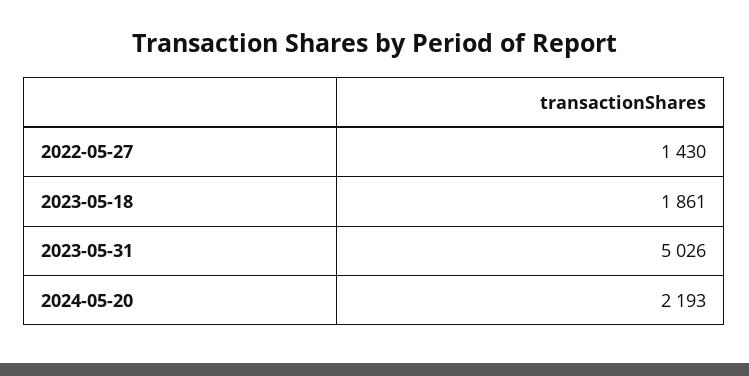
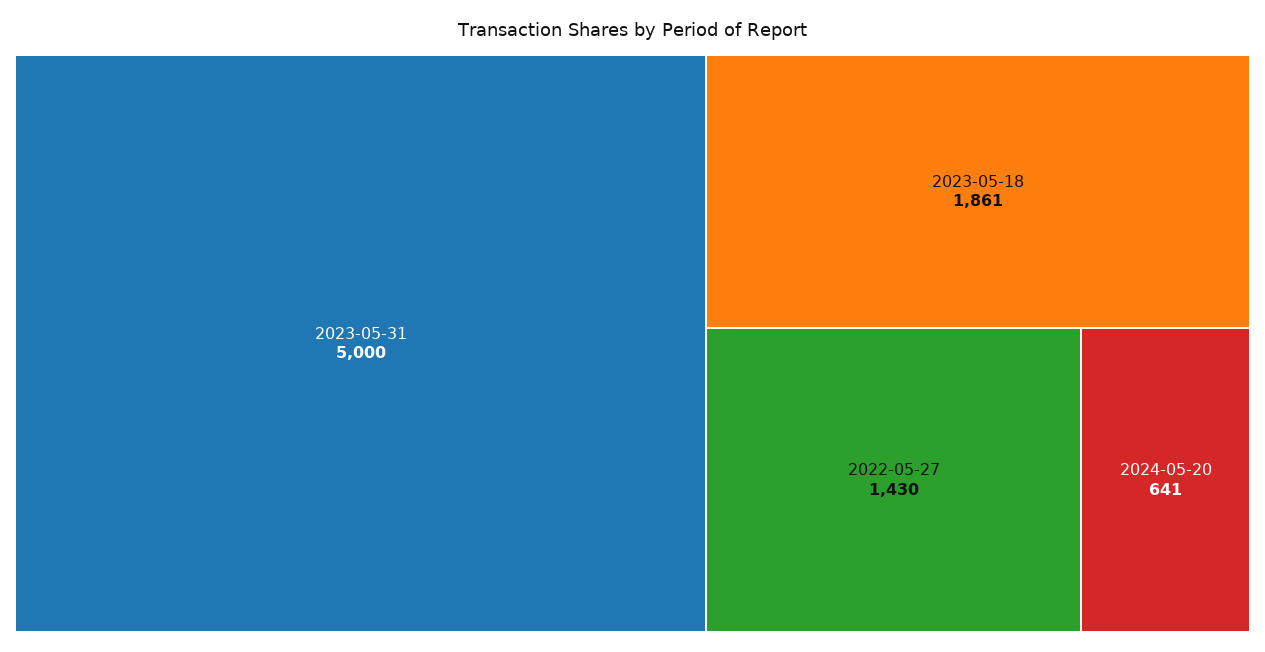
  {
    "2022-05-27": 1430,
    "2023-05-18": 1861,
-   "2023-05-31": 5026,
+   "2023-05-31": 5000,
-   "2024-05-20": 2193
+   "2024-05-20": 641
  }

